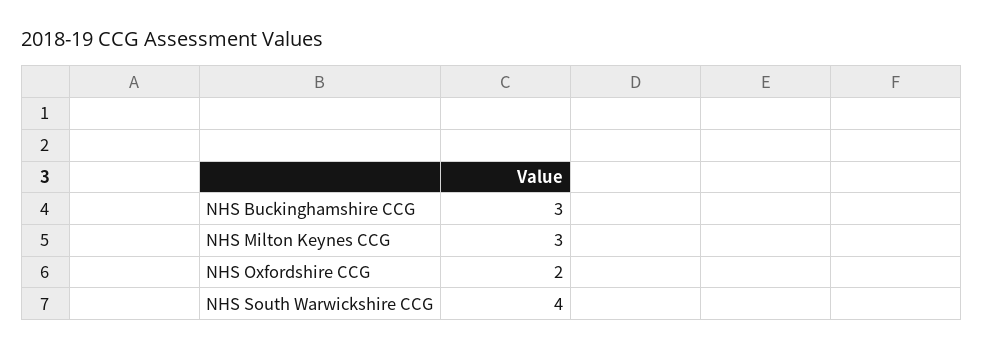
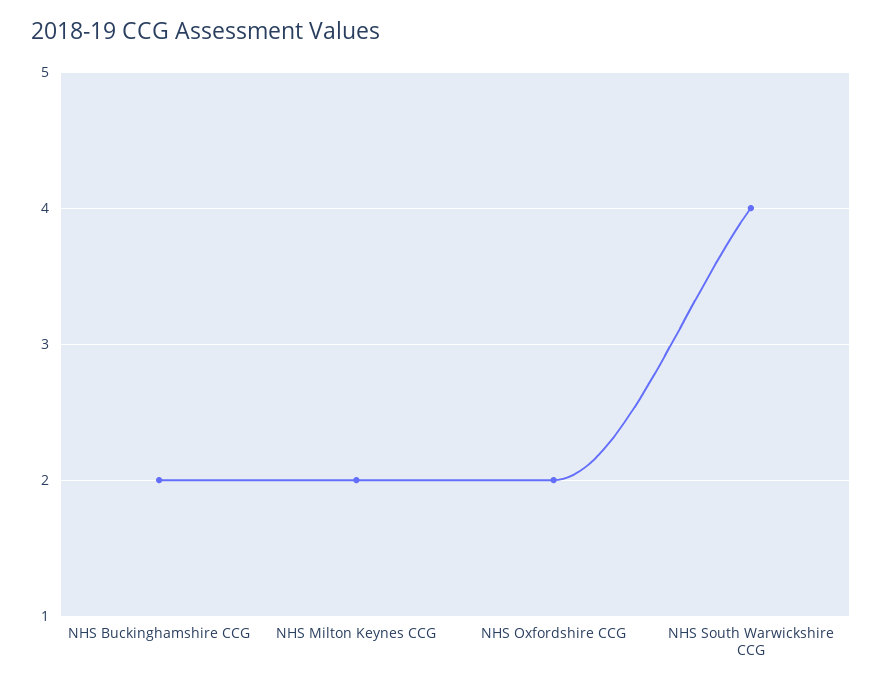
  {
-   "NHS Buckinghamshire CCG": 3,
+   "NHS Buckinghamshire CCG": 2,
-   "NHS Milton Keynes CCG": 3,
+   "NHS Milton Keynes CCG": 2,
    "NHS Oxfordshire CCG": 2,
    "NHS South Warwickshire CCG": 4
  }

